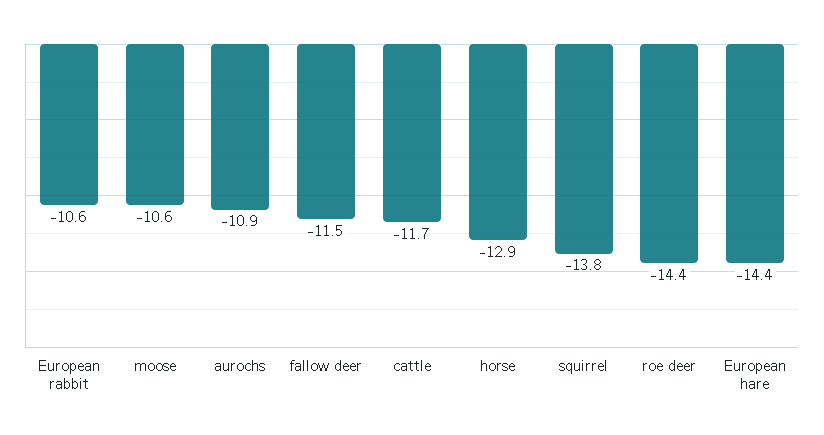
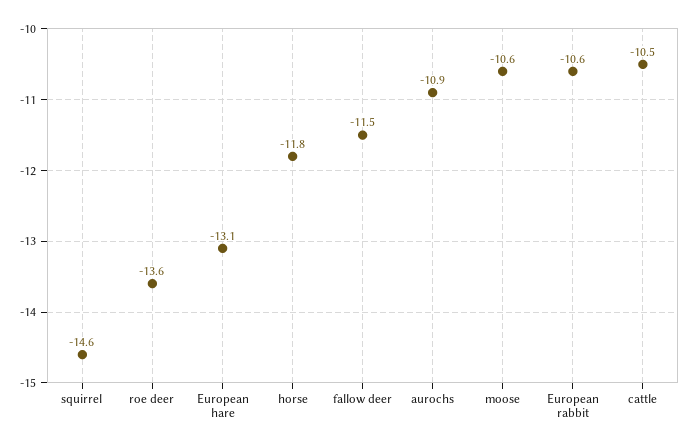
  {
    "European rabbit": -10.6,
    "moose": -10.6,
    "aurochs": -10.9,
    "fallow deer": -11.5,
-   "cattle": -11.7,
+   "cattle": -10.5,
-   "horse": -12.9,
+   "horse": -11.8,
-   "squirrel": -13.8,
+   "squirrel": -14.6,
-   "roe deer": -14.4,
+   "roe deer": -13.6,
-   "European hare": -14.4
+   "European hare": -13.1
  }

